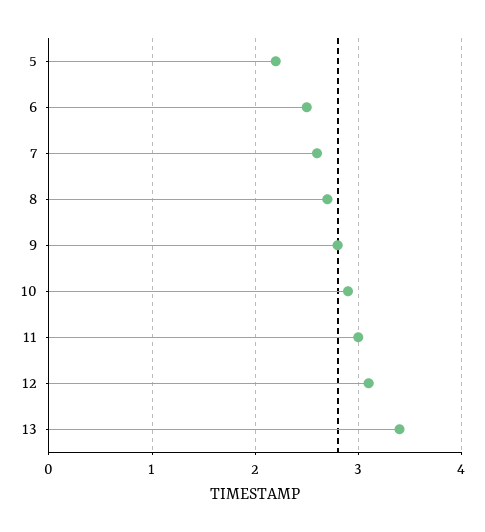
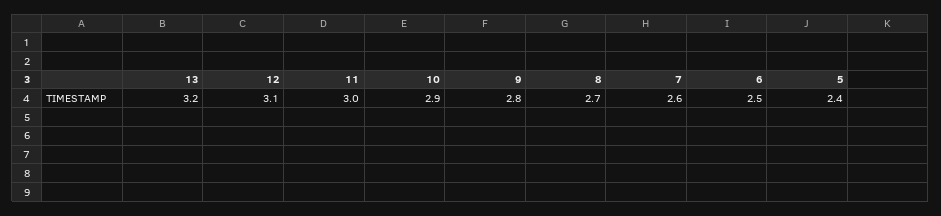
  {
-   "5": 2.2,
+   "5": 2.4,
    "6": 2.5,
    "7": 2.6,
    "8": 2.7,
    "9": 2.8,
    "10": 2.9,
    "11": 3,
    "12": 3.1,
-   "13": 3.4
+   "13": 3.2
  }

